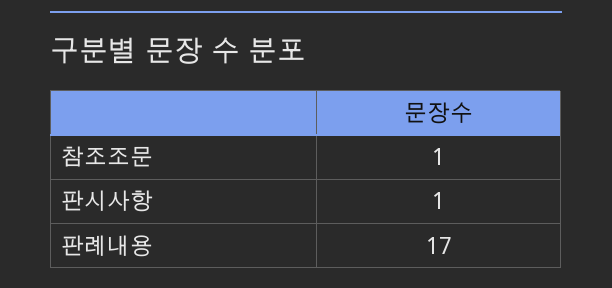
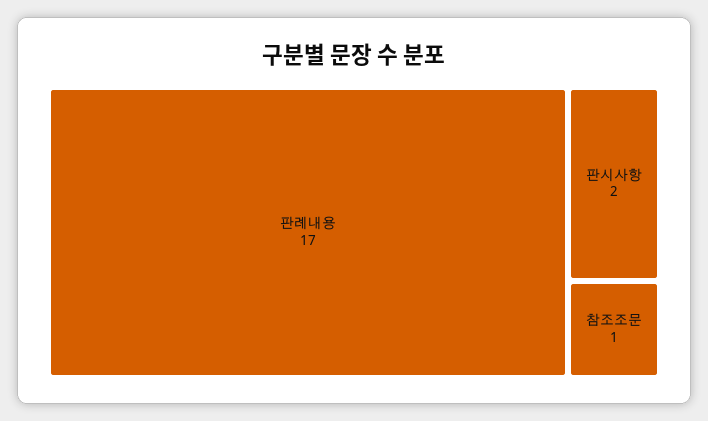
  {
    "참조조문": 1,
-   "판시사항": 1,
+   "판시사항": 2,
    "판례내용": 17
  }

